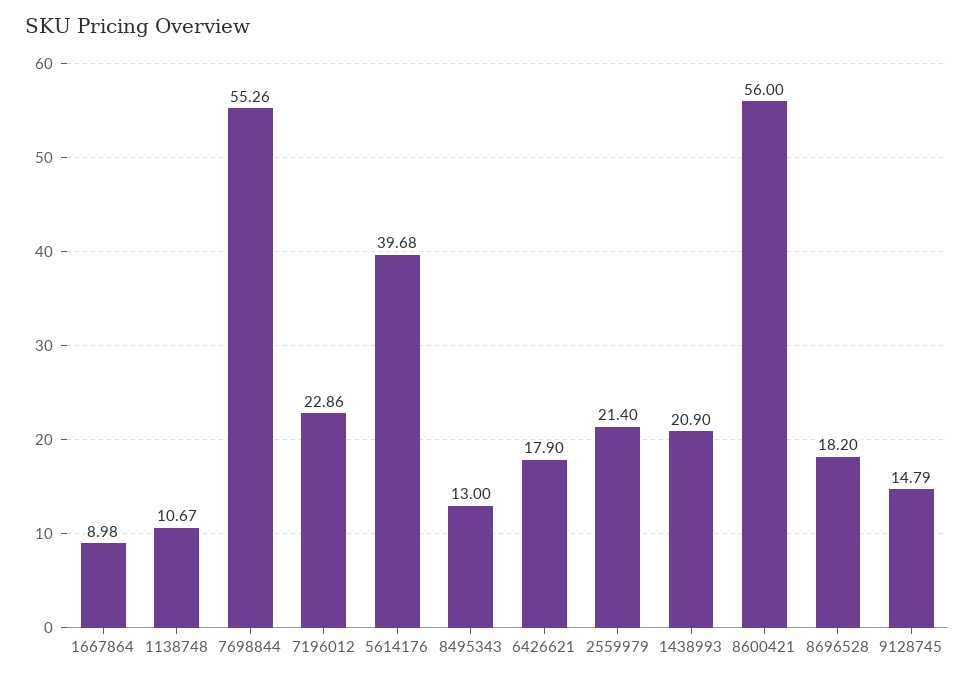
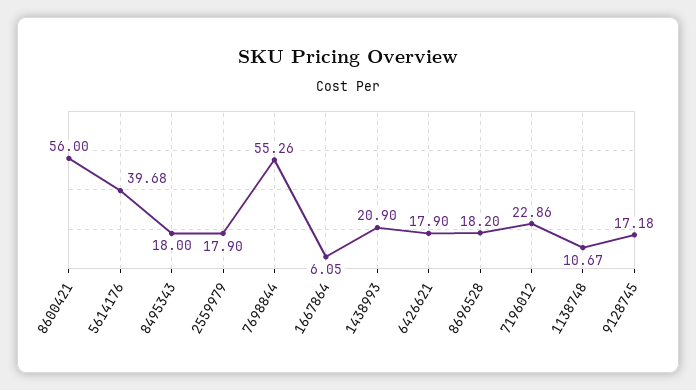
  {
-   "1667864": 8.98,
+   "1667864": 6.05,
    "1138748": 10.67,
    "7698844": 55.26,
    "7196012": 22.86,
    "5614176": 39.68,
-   "8495343": 13,
+   "8495343": 18,
    "6426621": 17.9,
-   "2559979": 21.4,
+   "2559979": 17.9,
    "1438993": 20.9,
    "8600421": 56,
    "8696528": 18.2,
-   "9128745": 14.79
+   "9128745": 17.18
  }

